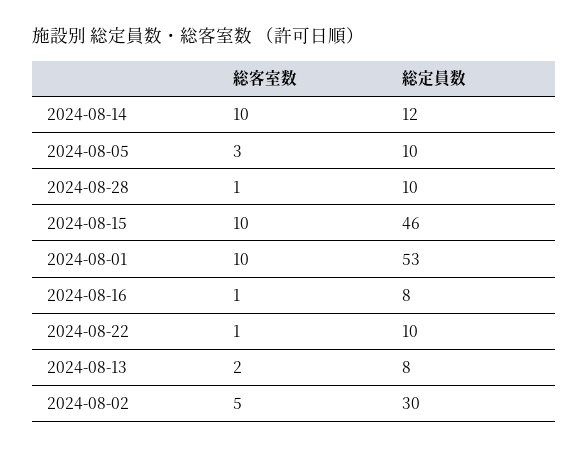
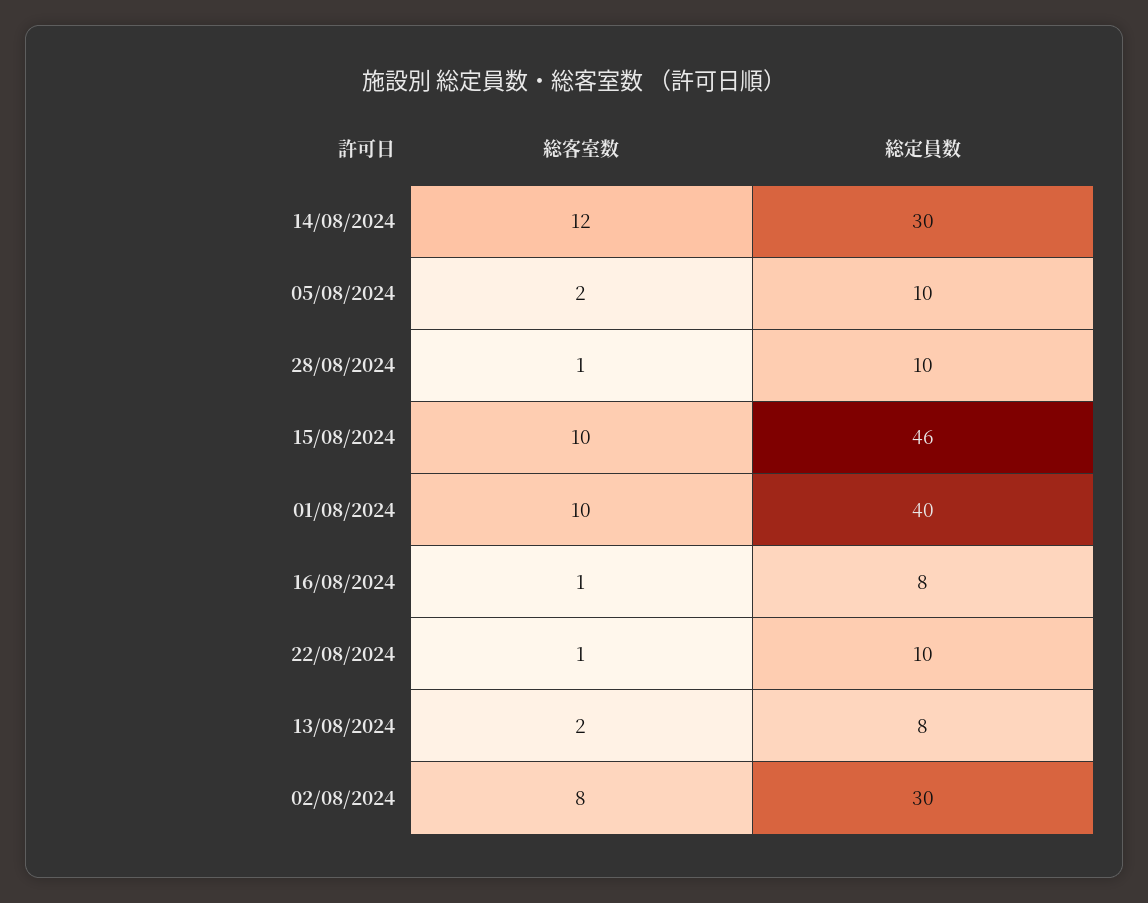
  {
    "総客室数": {
-     "2024-08-14": 10,
+     "2024-08-14": 12,
-     "2024-08-05": 3,
+     "2024-08-05": 2,
      "2024-08-28": 1,
      "2024-08-15": 10,
      "2024-08-01": 10,
      "2024-08-16": 1,
      "2024-08-22": 1,
      "2024-08-13": 2,
-     "2024-08-02": 5
+     "2024-08-02": 8
    },
    "総定員数": {
-     "2024-08-14": 12,
+     "2024-08-14": 30,
      "2024-08-05": 10,
      "2024-08-28": 10,
      "2024-08-15": 46,
-     "2024-08-01": 53,
+     "2024-08-01": 40,
      "2024-08-16": 8,
      "2024-08-22": 10,
      "2024-08-13": 8,
      "2024-08-02": 30
    }
  }

